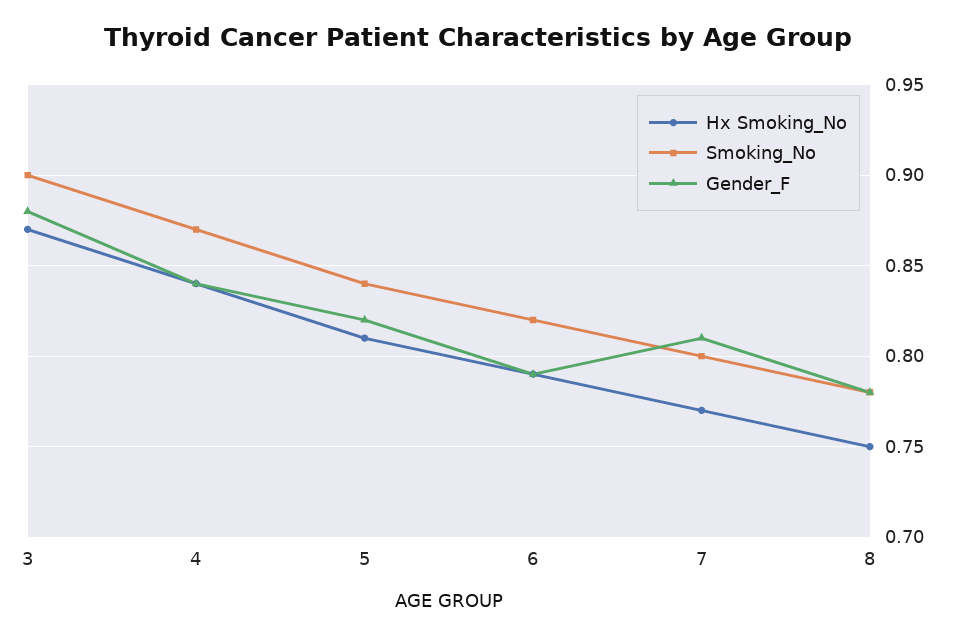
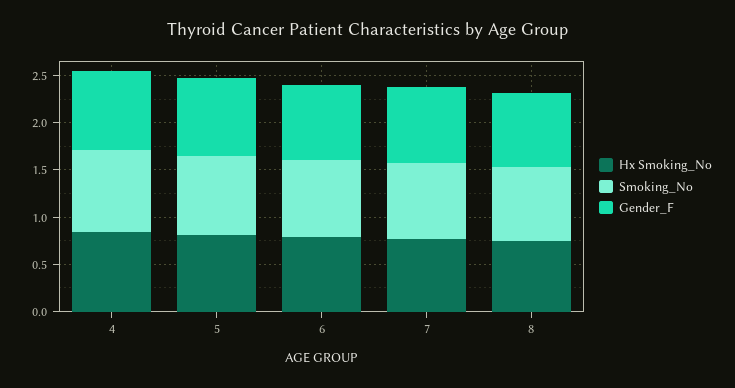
  {
    "Hx Smoking_No": {
-     "3": 0.87,
      "4": 0.84,
      "5": 0.81,
      "6": 0.79,
      "7": 0.77,
      "8": 0.75
    },
    "Smoking_No": {
-     "3": 0.9,
      "4": 0.87,
      "5": 0.84,
      "6": 0.82,
      "7": 0.8,
      "8": 0.78
    },
    "Gender_F": {
-     "3": 0.88,
      "4": 0.84,
      "5": 0.82,
      "6": 0.79,
      "7": 0.81,
      "8": 0.78
    }
  }

